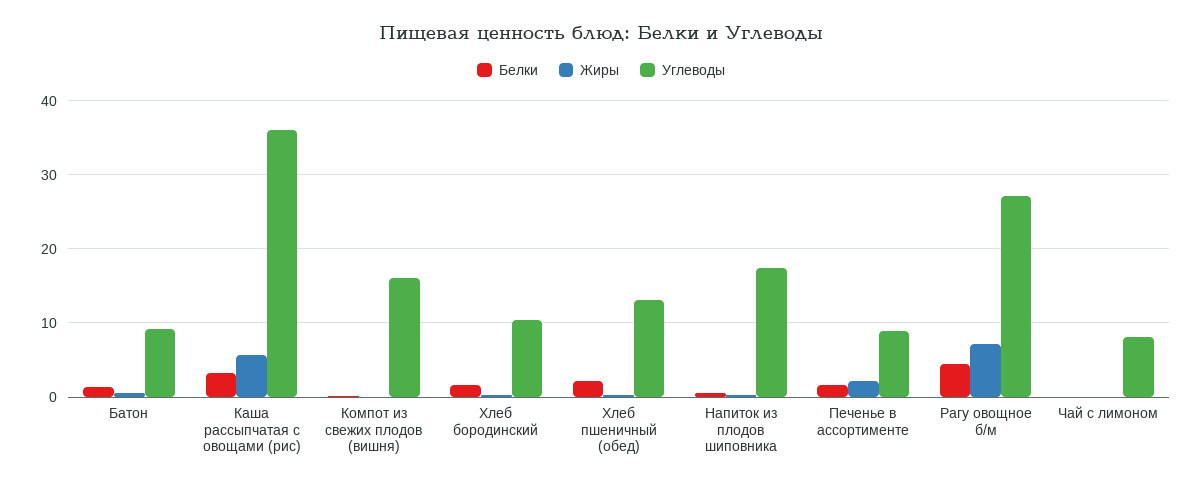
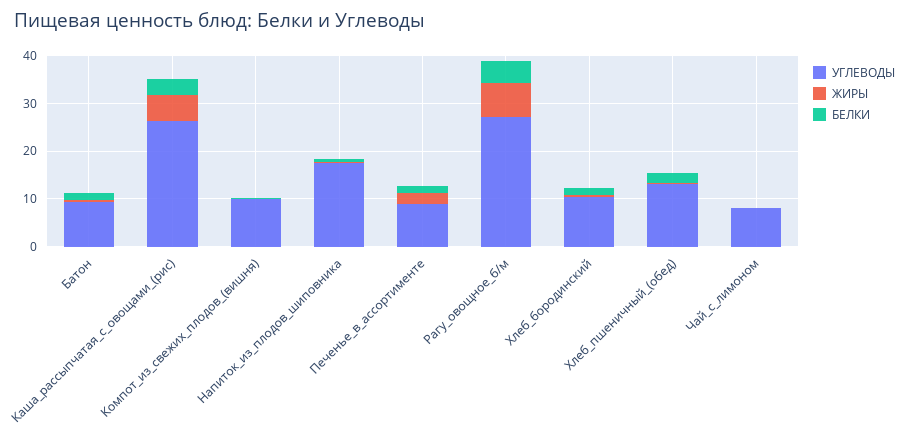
  {
    "Белки": {
      "Батон": 1,
      "Каша рассыпчатая с овощами (рис)": 3,
      "Компот из свежих плодов (вишня)": 0,
      "Хлеб бородинский": 2,
      "Хлеб пшеничный (обед)": 2,
      "Напиток из плодов шиповника": 1,
      "Печенье в ассортименте": 2,
      "Рагу овощное б/м": 4,
      "Чай с лимоном": 0
    },
    "Жиры": {
      "Батон": 1,
      "Каша рассыпчатая с овощами (рис)": 6,
      "Компот из свежих плодов (вишня)": 0,
      "Хлеб бородинский": 0,
      "Хлеб пшеничный (обед)": 0,
      "Напиток из плодов шиповника": 0,
      "Печенье в ассортименте": 2,
      "Рагу овощное б/м": 7,
      "Чай с лимоном": 0
    },
    "Углеводы": {
      "Батон": 9,
-     "Каша рассыпчатая с овощами (рис)": 36,
+     "Каша рассыпчатая с овощами (рис)": 26,
-     "Компот из свежих плодов (вишня)": 16,
+     "Компот из свежих плодов (вишня)": 10,
      "Хлеб бородинский": 10,
      "Хлеб пшеничный (обед)": 13,
      "Напиток из плодов шиповника": 17,
      "Печенье в ассортименте": 9,
      "Рагу овощное б/м": 27,
      "Чай с лимоном": 8
    }
  }

